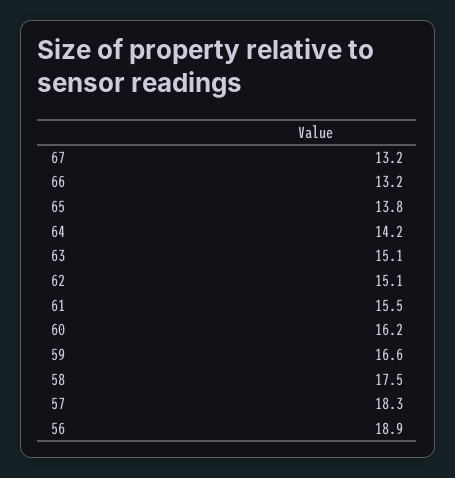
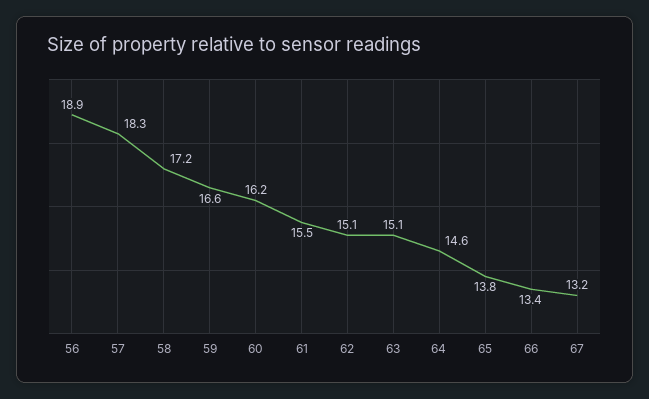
  {
    "67": 13.2,
-   "66": 13.2,
+   "66": 13.4,
    "65": 13.8,
-   "64": 14.2,
+   "64": 14.6,
    "63": 15.1,
    "62": 15.1,
    "61": 15.5,
    "60": 16.2,
    "59": 16.6,
-   "58": 17.5,
+   "58": 17.2,
    "57": 18.3,
    "56": 18.9
  }

